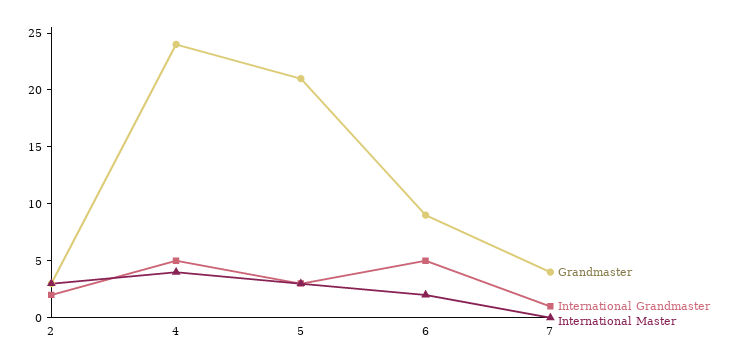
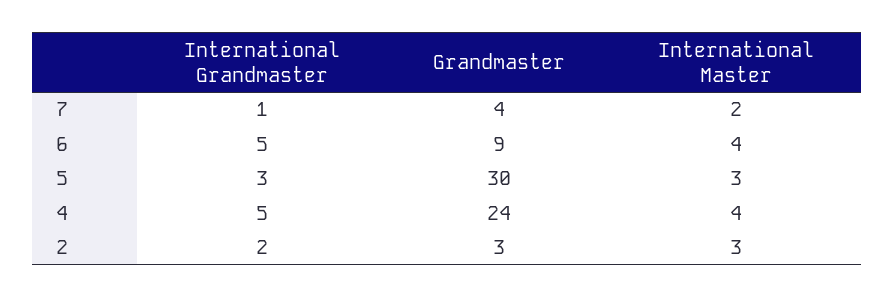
  {
    "Grandmaster": {
      "2": 3,
      "4": 24,
-     "5": 21,
+     "5": 30,
      "6": 9,
      "7": 4
    },
    "International Grandmaster": {
      "2": 2,
      "4": 5,
      "5": 3,
      "6": 5,
      "7": 1
    },
    "International Master": {
      "2": 3,
      "4": 4,
      "5": 3,
-     "6": 2,
+     "6": 4,
-     "7": 0
+     "7": 2
    }
  }

